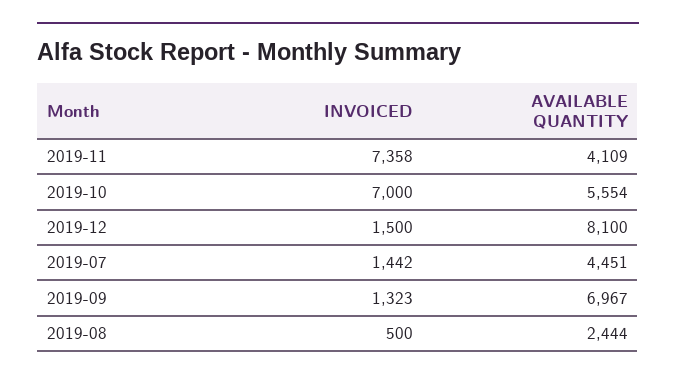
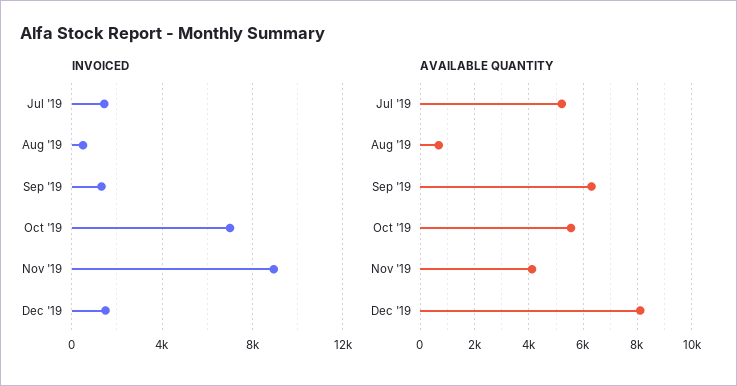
  {
    "INVOICED": {
-     "2019-11": 7358,
+     "2019-11": 9000,
      "2019-10": 7000,
      "2019-12": 1500,
      "2019-07": 1442,
      "2019-09": 1323,
      "2019-08": 500
    },
    "AVAILABLE QUANTITY": {
      "2019-11": 4109,
      "2019-10": 5554,
      "2019-12": 8100,
-     "2019-07": 4451,
+     "2019-07": 5250,
-     "2019-09": 6967,
+     "2019-09": 6250,
-     "2019-08": 2444
+     "2019-08": 750
    }
  }

